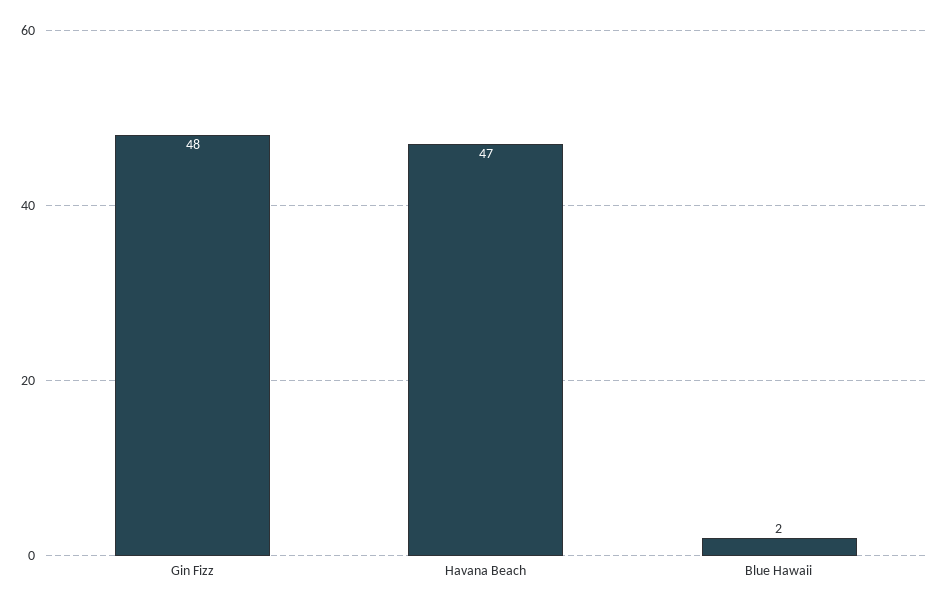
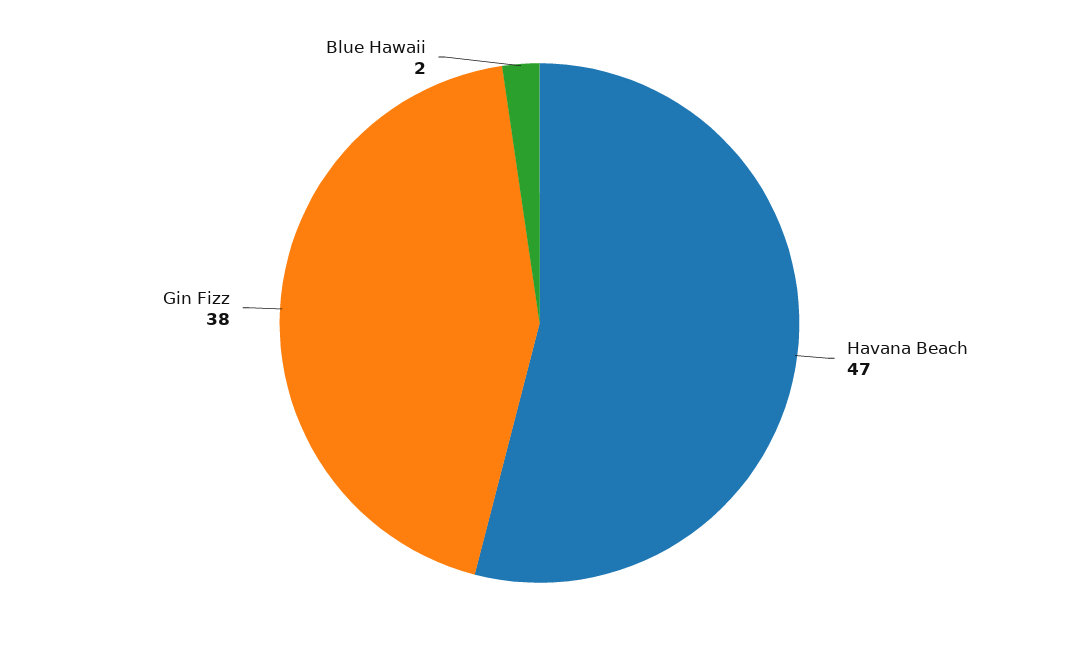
  {
-   "Gin Fizz": 48,
+   "Gin Fizz": 38,
    "Havana Beach": 47,
    "Blue Hawaii": 2
  }

